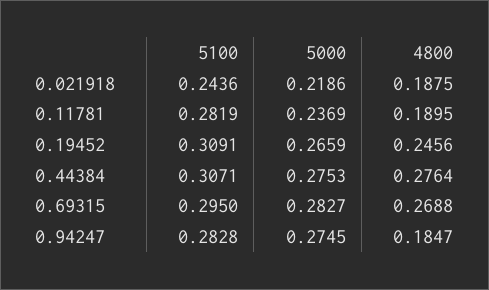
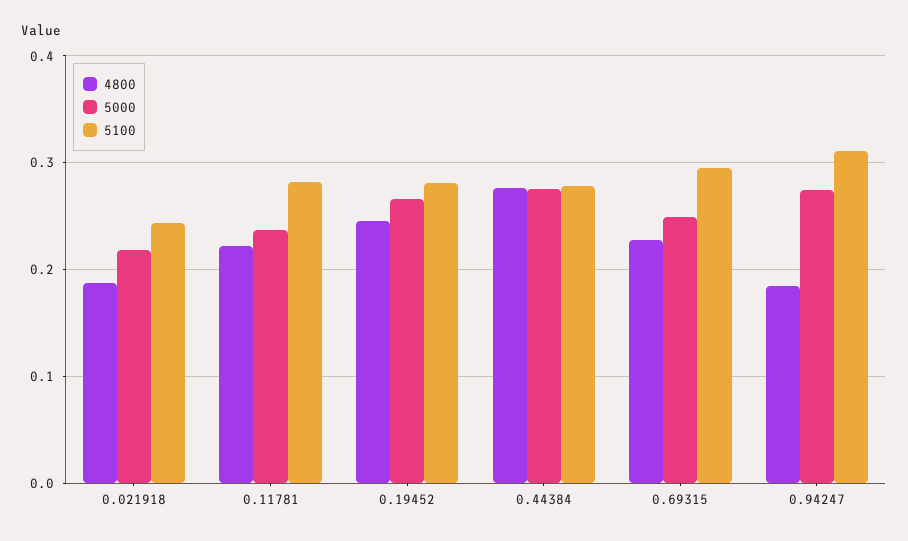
  {
    "5100": {
      "0.021918": 0.2436,
      "0.11781": 0.2819,
-     "0.19452": 0.3091,
+     "0.19452": 0.28,
-     "0.44384": 0.3071,
+     "0.44384": 0.28,
      "0.69315": 0.295,
-     "0.94247": 0.2828
+     "0.94247": 0.31
    },
    "5000": {
      "0.021918": 0.2186,
      "0.11781": 0.2369,
      "0.19452": 0.2659,
      "0.44384": 0.2753,
-     "0.69315": 0.2827,
+     "0.69315": 0.25,
      "0.94247": 0.2745
    },
    "4800": {
      "0.021918": 0.1875,
-     "0.11781": 0.1895,
+     "0.11781": 0.22,
      "0.19452": 0.2456,
      "0.44384": 0.2764,
-     "0.69315": 0.2688,
+     "0.69315": 0.23,
      "0.94247": 0.1847
    }
  }

